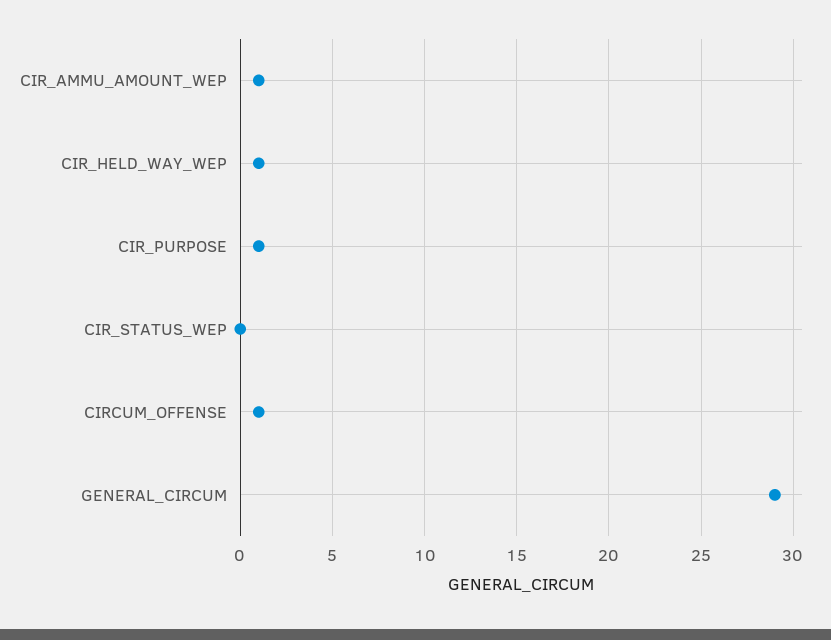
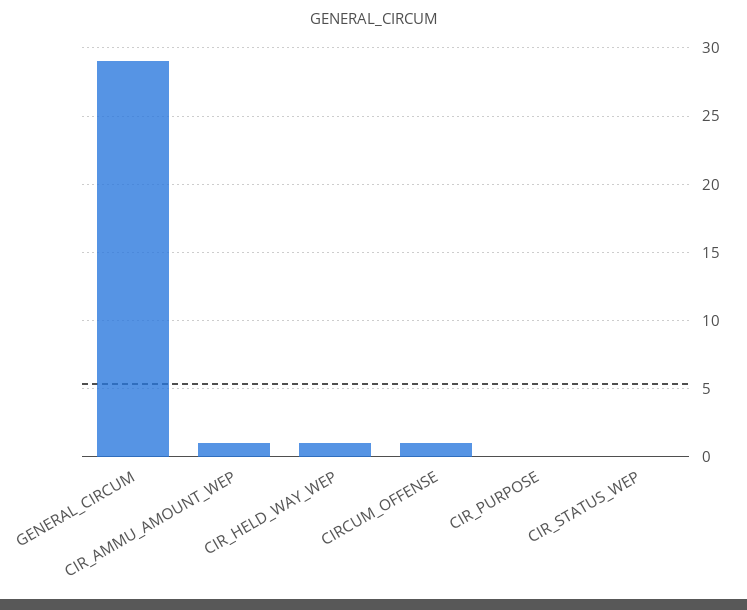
  {
    "CIR_AMMU_AMOUNT_WEP": 1,
    "CIR_HELD_WAY_WEP": 1,
-   "CIR_PURPOSE": 1,
+   "CIR_PURPOSE": 0,
    "CIR_STATUS_WEP": 0,
    "CIRCUM_OFFENSE": 1,
    "GENERAL_CIRCUM": 29
  }

